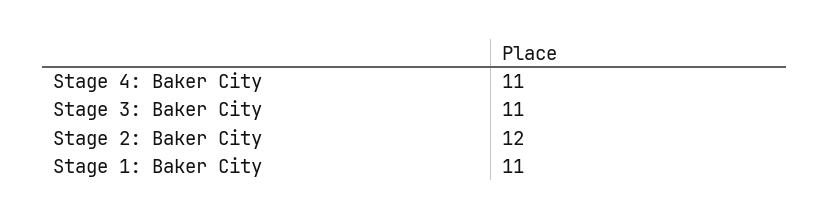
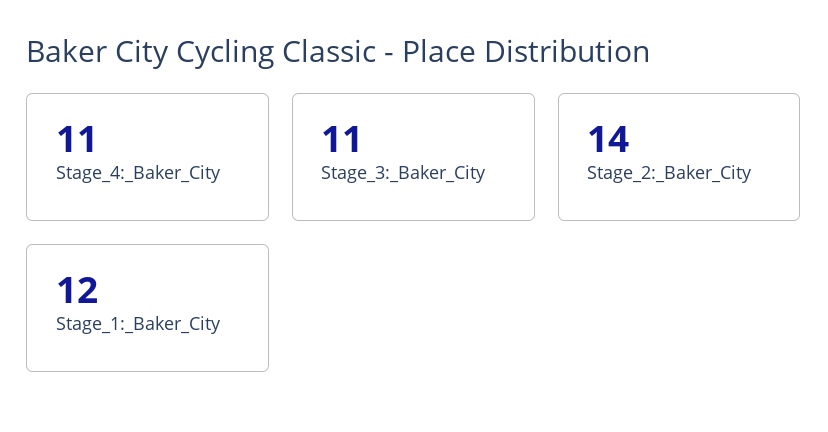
  {
    "Stage 4: Baker City": 11,
    "Stage 3: Baker City": 11,
-   "Stage 2: Baker City": 12,
+   "Stage 2: Baker City": 14,
-   "Stage 1: Baker City": 11
+   "Stage 1: Baker City": 12
  }

